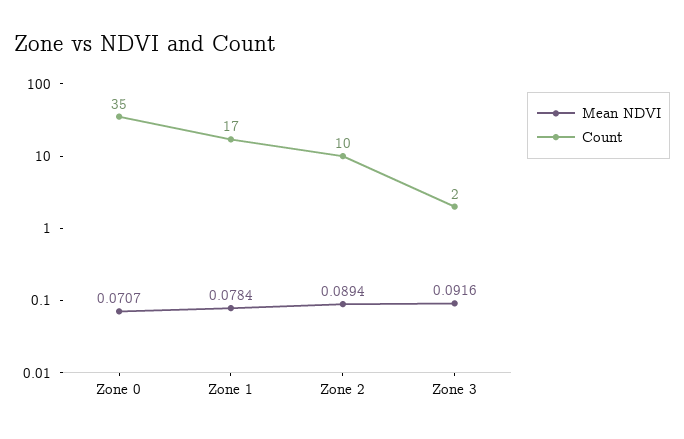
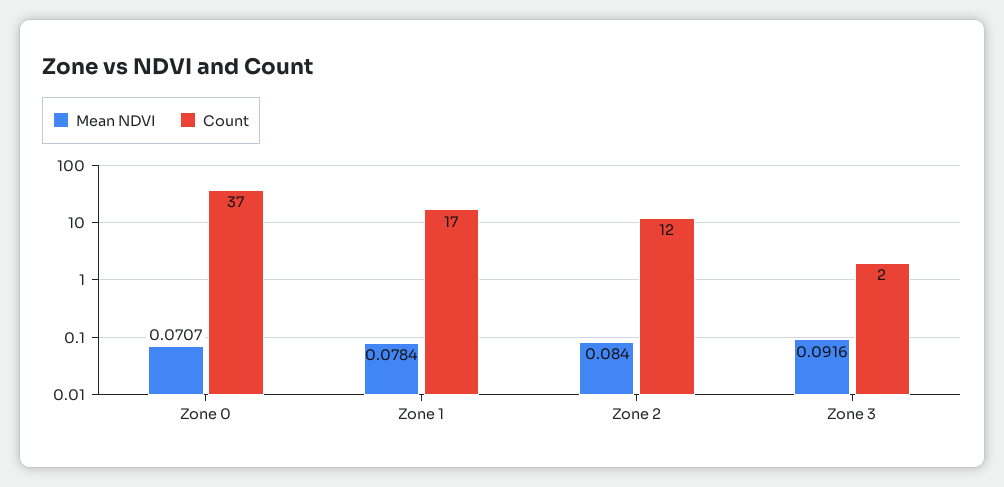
  {
    "Mean NDVI": {
      "Zone 0": 0.0707,
      "Zone 1": 0.0784,
-     "Zone 2": 0.0894,
+     "Zone 2": 0.084,
      "Zone 3": 0.0916
    },
    "Count": {
-     "Zone 0": 35,
+     "Zone 0": 37,
      "Zone 1": 17,
-     "Zone 2": 10,
+     "Zone 2": 12,
      "Zone 3": 2
    }
  }

